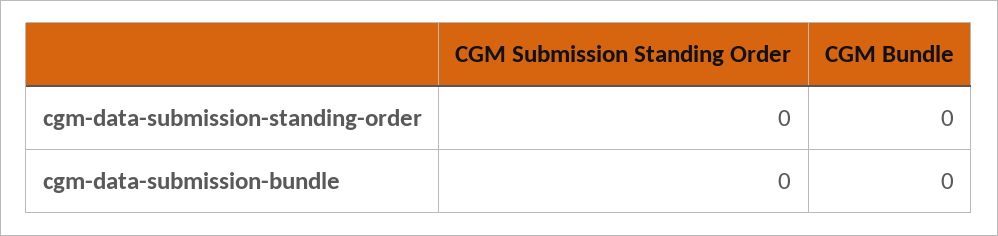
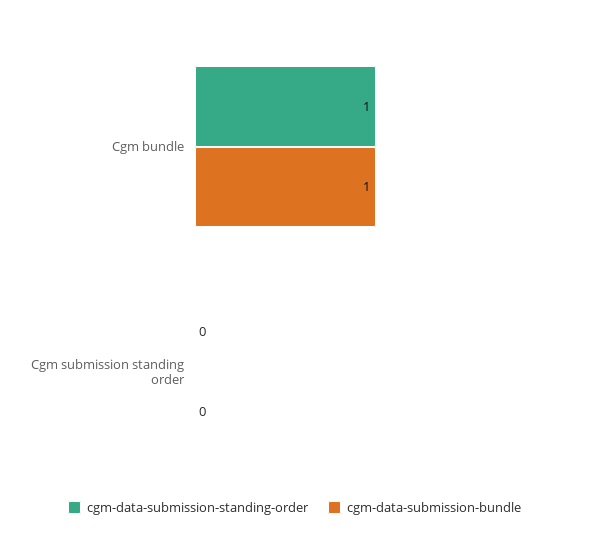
  {
    "cgm-data-submission-standing-order": {
      "CGM Submission Standing Order": 0,
-     "CGM Bundle": 0
+     "CGM Bundle": 1
    },
    "cgm-data-submission-bundle": {
      "CGM Submission Standing Order": 0,
-     "CGM Bundle": 0
+     "CGM Bundle": 1
    }
  }

